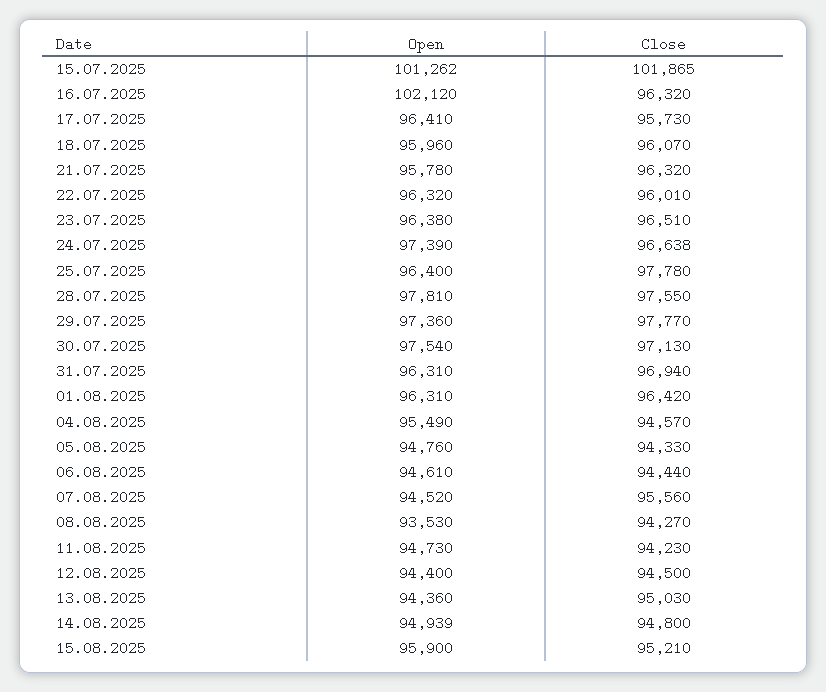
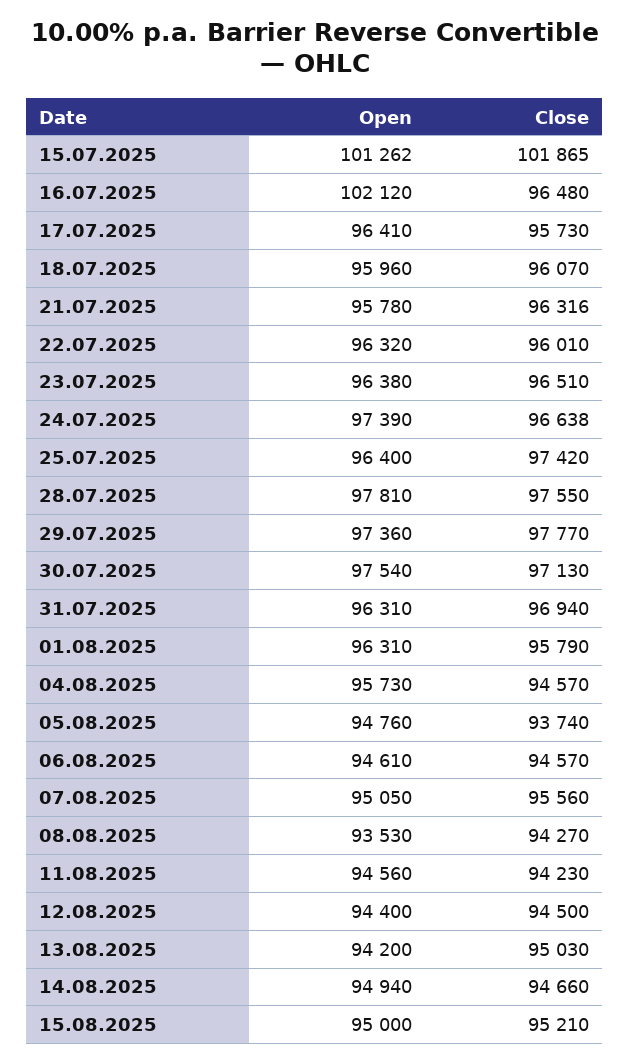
  {
    "Open": {
      "15.07.2025": 101262,
      "16.07.2025": 102120,
      "17.07.2025": 96410,
      "18.07.2025": 95960,
      "21.07.2025": 95780,
      "22.07.2025": 96320,
      "23.07.2025": 96380,
      "24.07.2025": 97390,
      "25.07.2025": 96400,
      "28.07.2025": 97810,
      "29.07.2025": 97360,
      "30.07.2025": 97540,
      "31.07.2025": 96310,
      "01.08.2025": 96310,
-     "04.08.2025": 95490,
+     "04.08.2025": 95730,
      "05.08.2025": 94760,
      "06.08.2025": 94610,
-     "07.08.2025": 94520,
+     "07.08.2025": 95050,
      "08.08.2025": 93530,
-     "11.08.2025": 94730,
+     "11.08.2025": 94560,
      "12.08.2025": 94400,
-     "13.08.2025": 94360,
+     "13.08.2025": 94200,
-     "14.08.2025": 94939,
+     "14.08.2025": 94940,
-     "15.08.2025": 95900
+     "15.08.2025": 95000
    },
    "Close": {
      "15.07.2025": 101865,
-     "16.07.2025": 96320,
+     "16.07.2025": 96480,
      "17.07.2025": 95730,
      "18.07.2025": 96070,
-     "21.07.2025": 96320,
+     "21.07.2025": 96316,
      "22.07.2025": 96010,
      "23.07.2025": 96510,
      "24.07.2025": 96638,
-     "25.07.2025": 97780,
+     "25.07.2025": 97420,
      "28.07.2025": 97550,
      "29.07.2025": 97770,
      "30.07.2025": 97130,
      "31.07.2025": 96940,
-     "01.08.2025": 96420,
+     "01.08.2025": 95790,
      "04.08.2025": 94570,
-     "05.08.2025": 94330,
+     "05.08.2025": 93740,
-     "06.08.2025": 94440,
+     "06.08.2025": 94570,
      "07.08.2025": 95560,
      "08.08.2025": 94270,
      "11.08.2025": 94230,
      "12.08.2025": 94500,
      "13.08.2025": 95030,
-     "14.08.2025": 94800,
+     "14.08.2025": 94660,
      "15.08.2025": 95210
    }
  }

